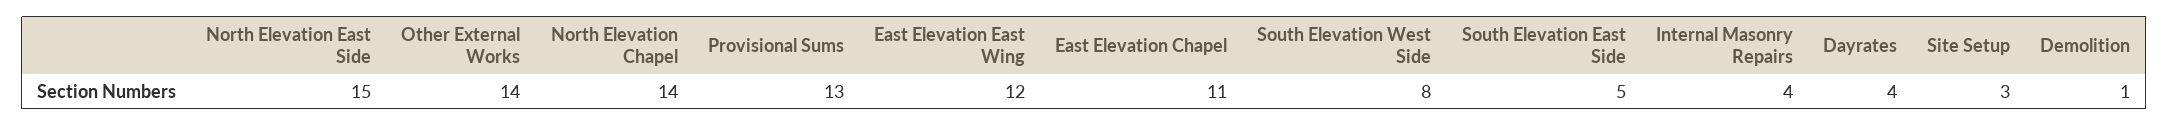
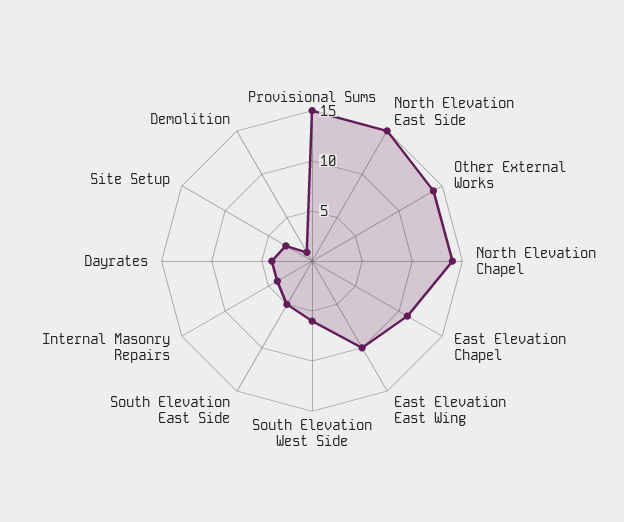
  {
    "North Elevation East Side": 15,
    "Other External Works": 14,
    "North Elevation Chapel": 14,
-   "Provisional Sums": 13,
+   "Provisional Sums": 15,
-   "East Elevation East Wing": 12,
+   "East Elevation East Wing": 10,
    "East Elevation Chapel": 11,
-   "South Elevation West Side": 8,
+   "South Elevation West Side": 6,
    "South Elevation East Side": 5,
    "Internal Masonry Repairs": 4,
    "Dayrates": 4,
    "Site Setup": 3,
    "Demolition": 1
  }

